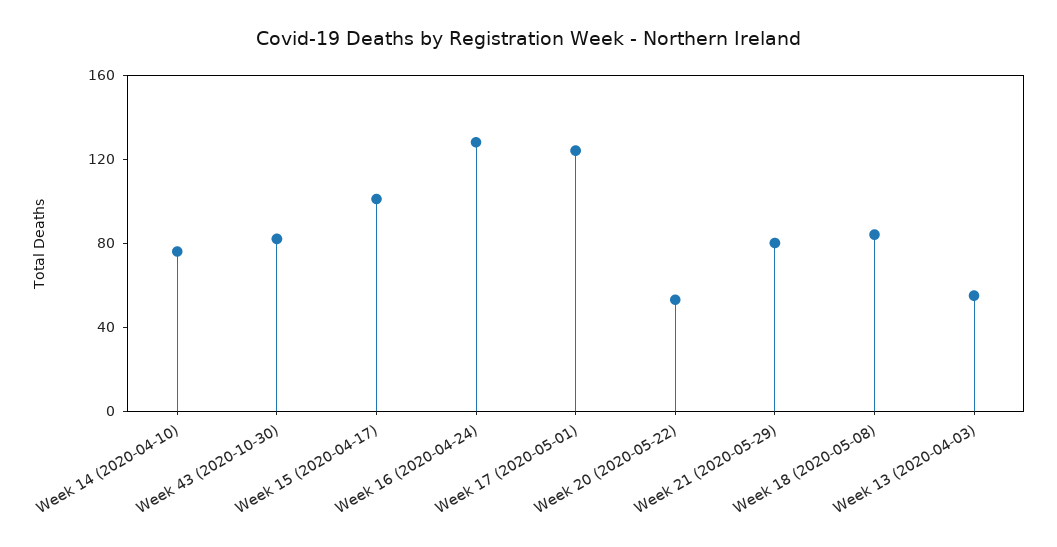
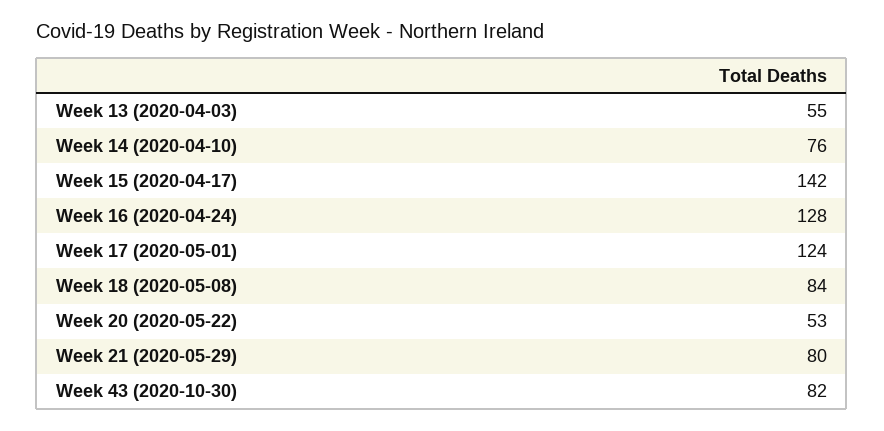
  {
    "Week 14 (2020-04-10)": 76,
    "Week 43 (2020-10-30)": 82,
-   "Week 15 (2020-04-17)": 100,
+   "Week 15 (2020-04-17)": 142,
    "Week 16 (2020-04-24)": 128,
    "Week 17 (2020-05-01)": 124,
    "Week 20 (2020-05-22)": 53,
    "Week 21 (2020-05-29)": 80,
    "Week 18 (2020-05-08)": 84,
    "Week 13 (2020-04-03)": 55
  }

